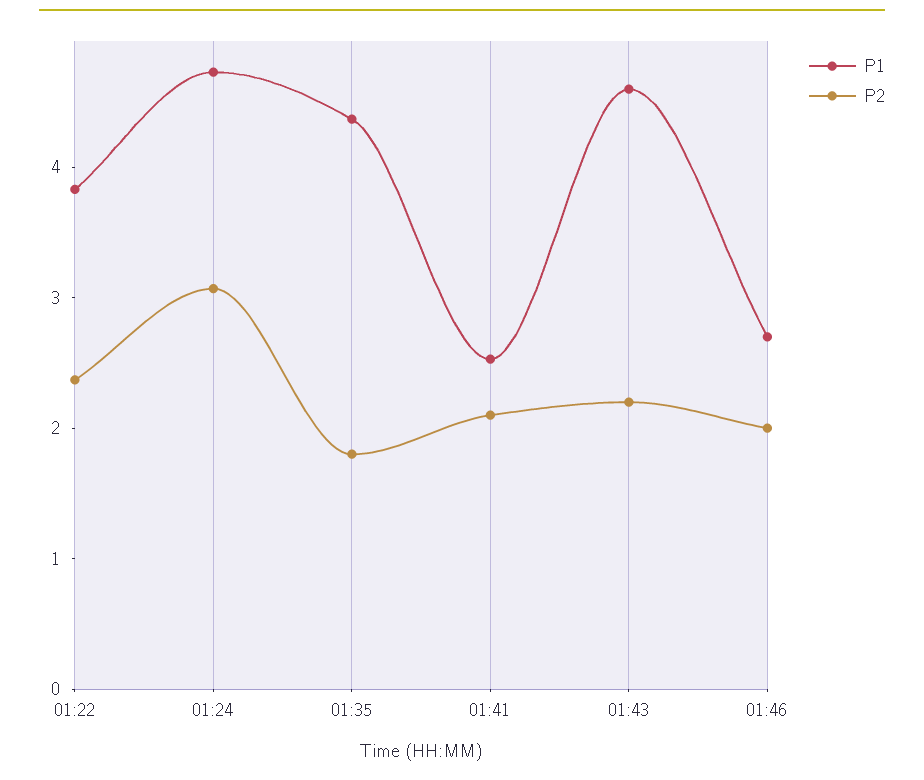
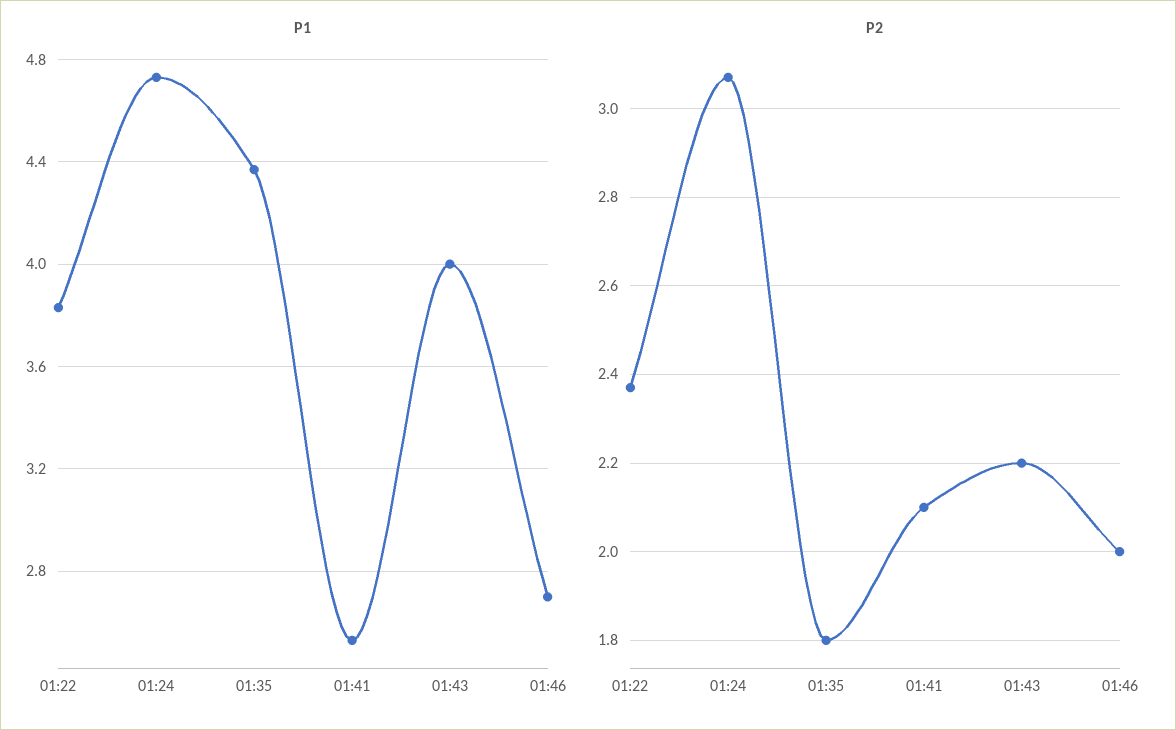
  {
    "P1": {
      "01:22": 3.85,
      "01:24": 4.75,
      "01:35": 4.35,
      "01:41": 2.55,
-     "01:43": 4.6,
+     "01:43": 4,
      "01:46": 2.7
    },
    "P2": {
      "01:22": 2.35,
      "01:24": 3.05,
      "01:35": 1.8,
      "01:41": 2.1,
      "01:43": 2.2,
      "01:46": 2
    }
  }

